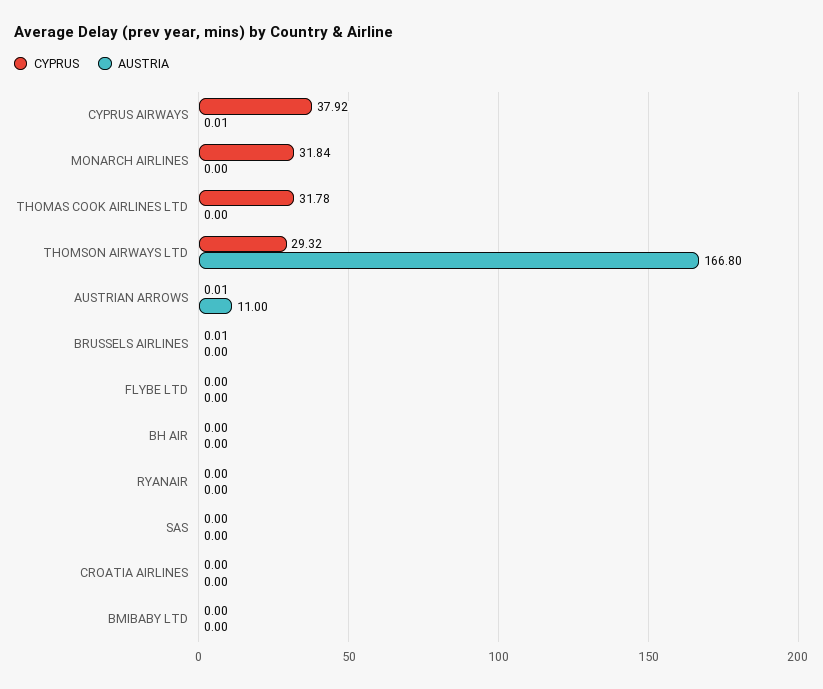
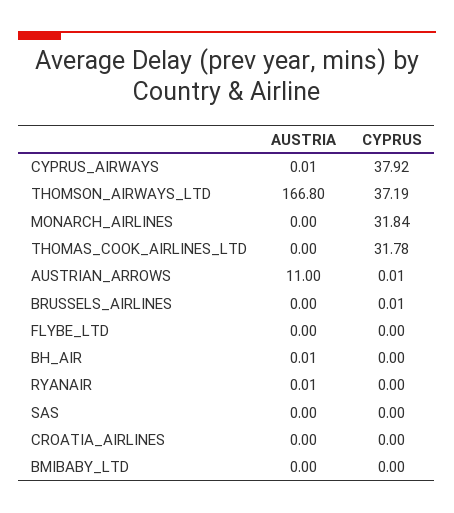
  {
    "CYPRUS": {
      "CYPRUS AIRWAYS": 37.92,
      "MONARCH AIRLINES": 31.84,
      "THOMAS COOK AIRLINES LTD": 31.78,
-     "THOMSON AIRWAYS LTD": 29.32,
+     "THOMSON AIRWAYS LTD": 37.19,
      "AUSTRIAN ARROWS": 0.01,
      "BRUSSELS AIRLINES": 0.01,
      "FLYBE LTD": 0,
      "BH AIR": 0,
      "RYANAIR": 0,
      "SAS": 0,
      "CROATIA AIRLINES": 0,
      "BMIBABY LTD": 0
    },
    "AUSTRIA": {
      "CYPRUS AIRWAYS": 0.01,
      "MONARCH AIRLINES": 0,
      "THOMAS COOK AIRLINES LTD": 0,
      "THOMSON AIRWAYS LTD": 166.8,
      "AUSTRIAN ARROWS": 11,
      "BRUSSELS AIRLINES": 0,
      "FLYBE LTD": 0,
-     "BH AIR": 0,
+     "BH AIR": 0.01,
-     "RYANAIR": 0,
+     "RYANAIR": 0.01,
      "SAS": 0,
      "CROATIA AIRLINES": 0,
      "BMIBABY LTD": 0
    }
  }

